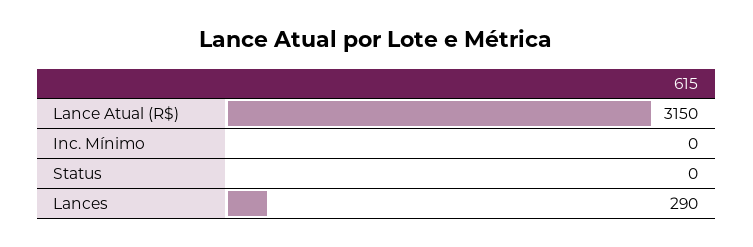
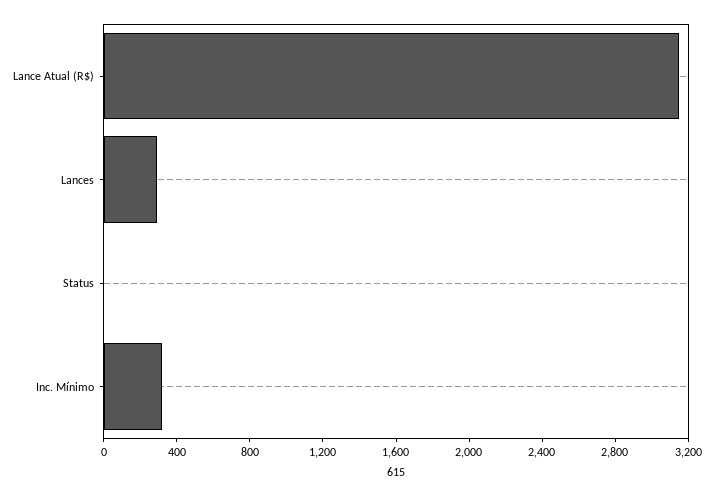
  {
    "Lance Atual (R$)": 3150,
-   "Inc. Mínimo": 0,
+   "Inc. Mínimo": 300,
    "Status": 0,
    "Lances": 290
  }

